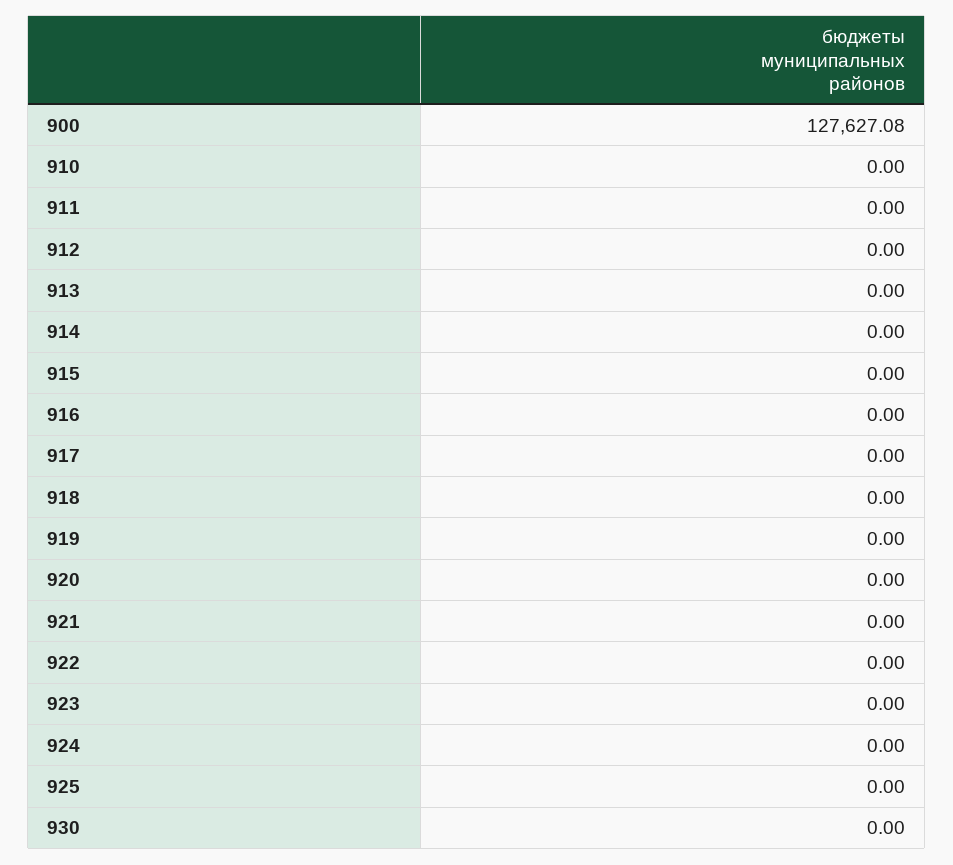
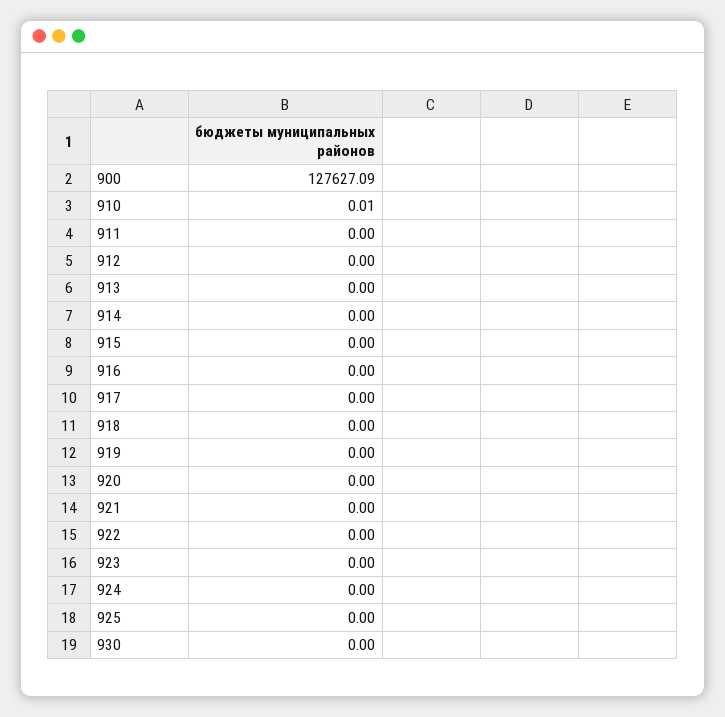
  {
-   "900": 127627.08,
+   "900": 127627.09,
-   "910": 0,
+   "910": 0.01,
    "911": 0,
    "912": 0,
    "913": 0,
    "914": 0,
    "915": 0,
    "916": 0,
    "917": 0,
    "918": 0,
    "919": 0,
    "920": 0,
    "921": 0,
    "922": 0,
    "923": 0,
    "924": 0,
    "925": 0,
    "930": 0
  }

